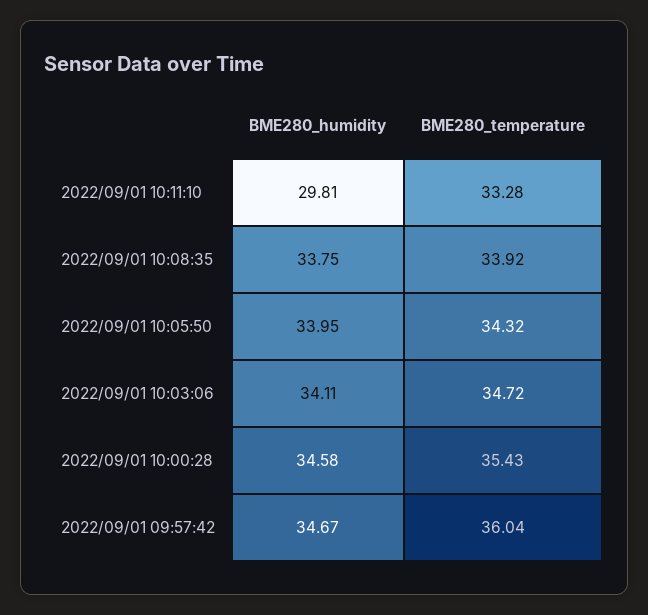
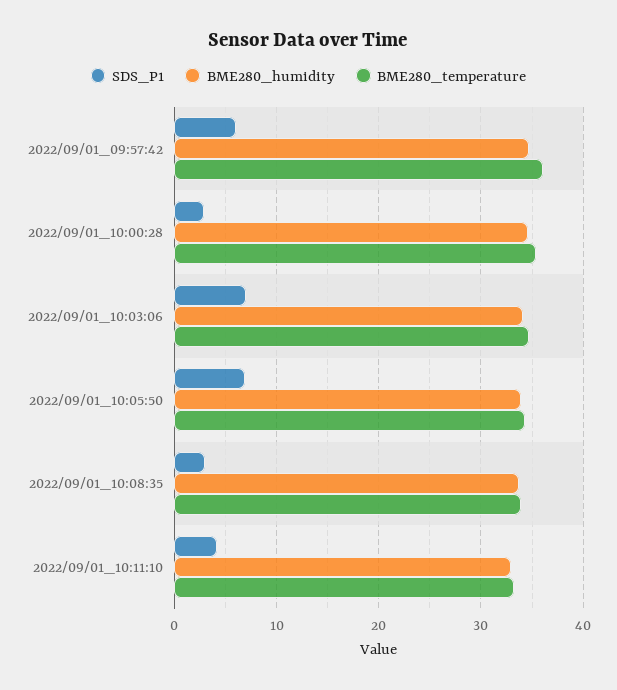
  {
    "BME280_humidity": {
-     "2022/09/01 10:11:10": 29.81,
+     "2022/09/01 10:11:10": 33,
      "2022/09/01 10:08:35": 33.75,
      "2022/09/01 10:05:50": 33.95,
      "2022/09/01 10:03:06": 34.11,
      "2022/09/01 10:00:28": 34.58,
      "2022/09/01 09:57:42": 34.67
    },
    "BME280_temperature": {
      "2022/09/01 10:11:10": 33.28,
      "2022/09/01 10:08:35": 33.92,
      "2022/09/01 10:05:50": 34.32,
      "2022/09/01 10:03:06": 34.72,
      "2022/09/01 10:00:28": 35.43,
      "2022/09/01 09:57:42": 36.04
-   }
+   },
+   "SDS_P1": {
+     "2022/09/01 09:57:42": 6,
+     "2022/09/01 10:00:28": 3,
+     "2022/09/01 10:03:06": 7,
+     "2022/09/01 10:05:50": 7,
+     "2022/09/01 10:08:35": 3,
+     "2022/09/01 10:11:10": 4
+   }
  }

